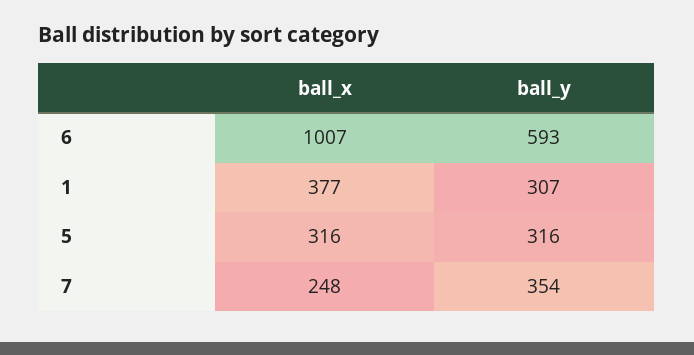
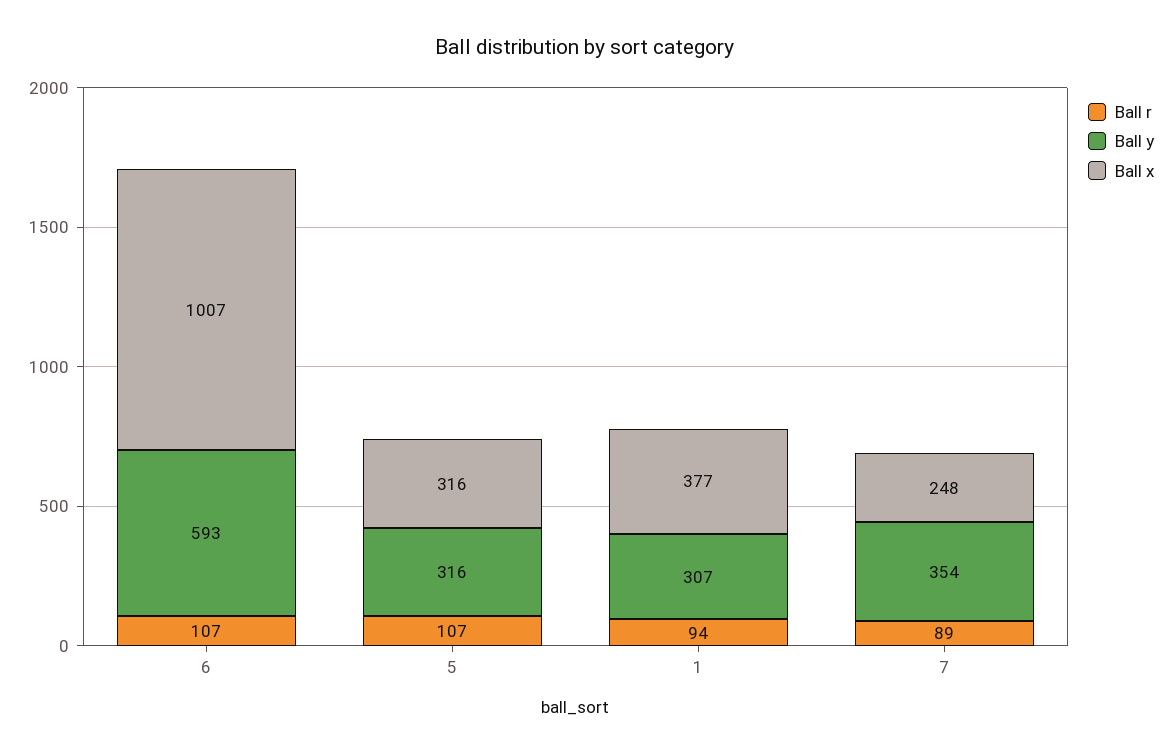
  {
    "ball_x": {
      "6": 1007,
      "1": 377,
      "5": 316,
      "7": 248
    },
    "ball_y": {
      "6": 593,
      "1": 307,
      "5": 316,
      "7": 354
-   }
+   },
+   "Ball r": {
+     "6": 107,
+     "5": 107,
+     "1": 94,
+     "7": 89
+   }
  }

